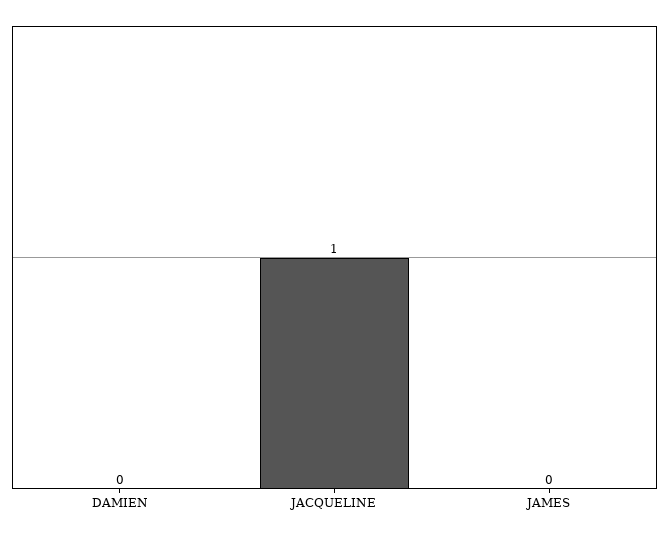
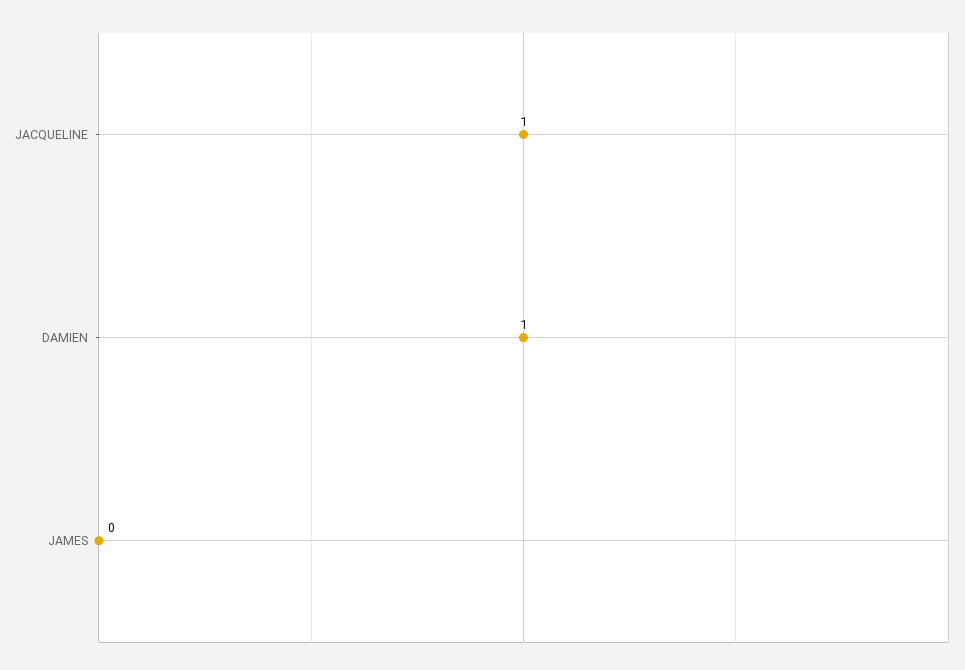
  {
-   "DAMIEN": 0,
+   "DAMIEN": 1,
    "JACQUELINE": 1,
    "JAMES": 0
  }

